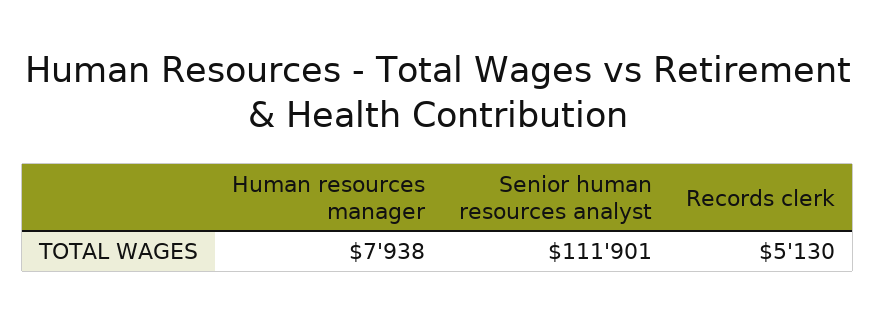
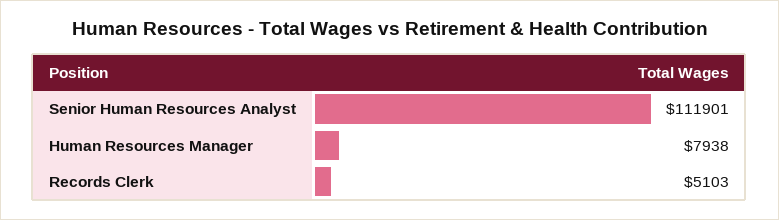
  {
    "Human resources manager": 7938,
    "Senior human resources analyst": 111901,
-   "Records clerk": 5130
+   "Records clerk": 5103
  }

